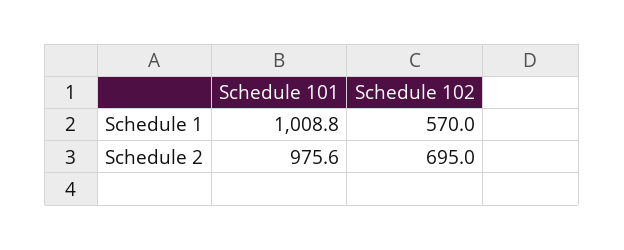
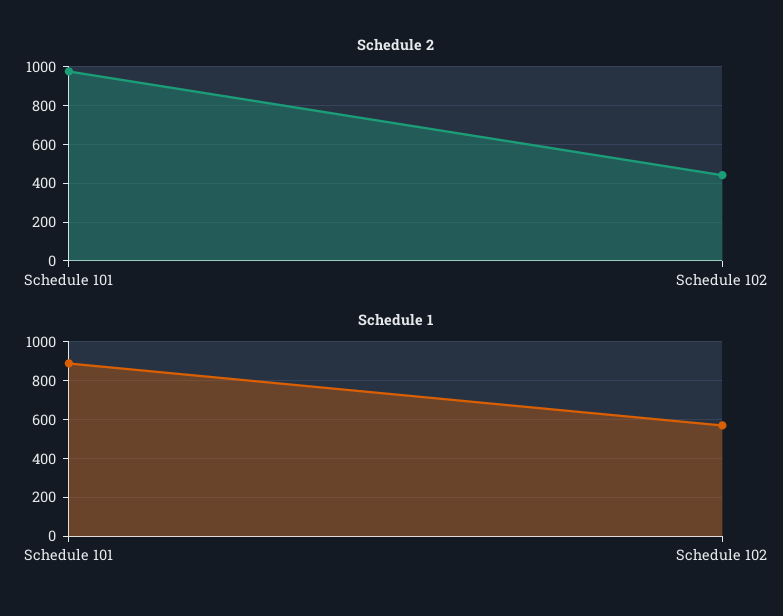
  {
    "Schedule 1": {
-     "Schedule 101": 1008.8,
+     "Schedule 101": 900,
      "Schedule 102": 570
    },
    "Schedule 2": {
      "Schedule 101": 975.6,
-     "Schedule 102": 695
+     "Schedule 102": 450
    }
  }

